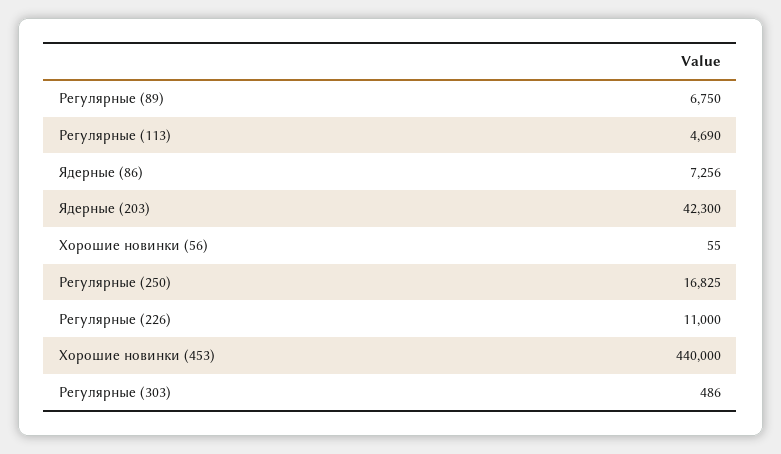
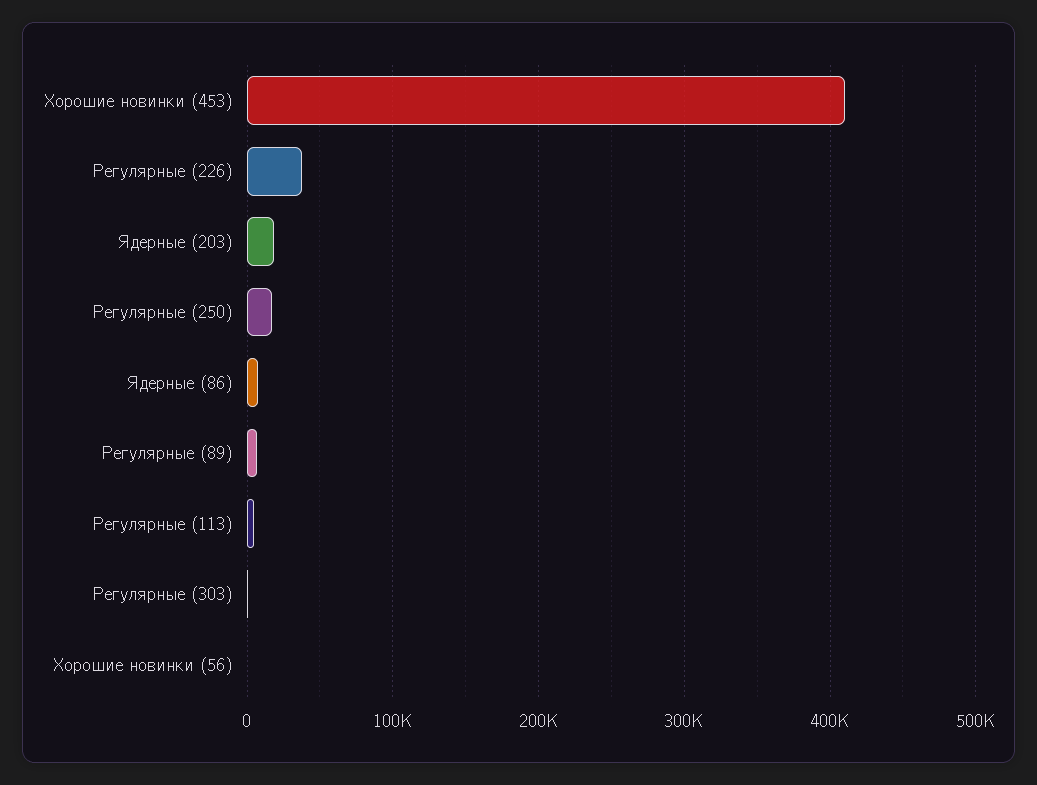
  {
    "Регулярные (89)": 6750,
    "Регулярные (113)": 4690,
    "Ядерные (86)": 7256,
-   "Ядерные (203)": 42300,
+   "Ядерные (203)": 20000,
    "Хорошие новинки (56)": 55,
    "Регулярные (250)": 16825,
-   "Регулярные (226)": 11000,
+   "Регулярные (226)": 40000,
-   "Хорошие новинки (453)": 440000,
+   "Хорошие новинки (453)": 410000,
    "Регулярные (303)": 486
  }

